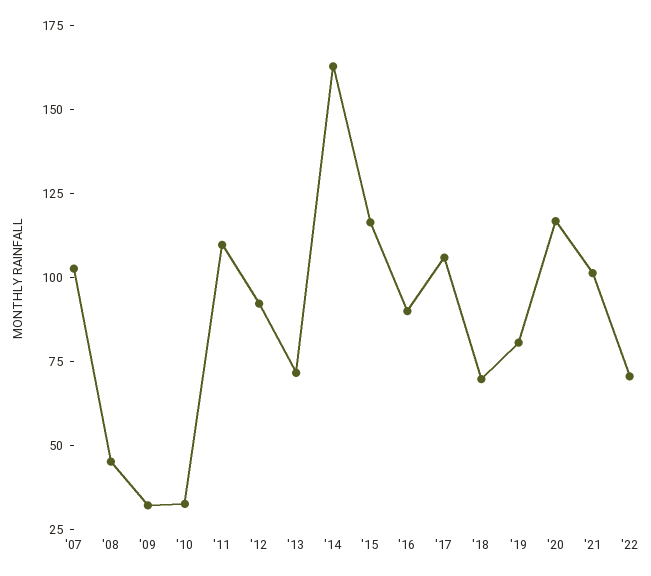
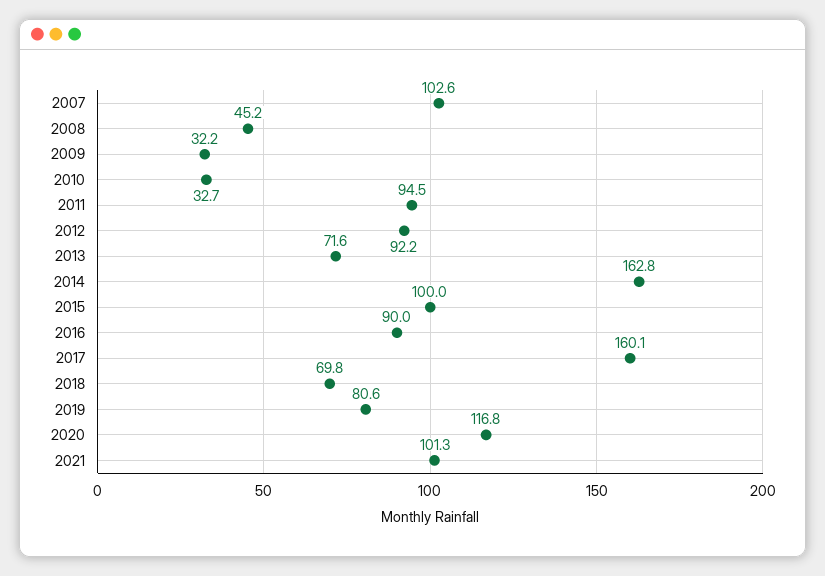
  {
    "'07": 102.6,
    "'08": 45.2,
    "'09": 32.2,
    "'10": 32.7,
-   "'11": 110,
+   "'11": 94.5,
    "'12": 92.2,
    "'13": 71.6,
    "'14": 162.8,
-   "'15": 115,
+   "'15": 100,
    "'16": 90,
-   "'17": 105,
+   "'17": 160.1,
    "'18": 69.8,
    "'19": 80.6,
    "'20": 116.8,
-   "'21": 101.3,
+   "'21": 101.3
-   "'22": 70
  }

